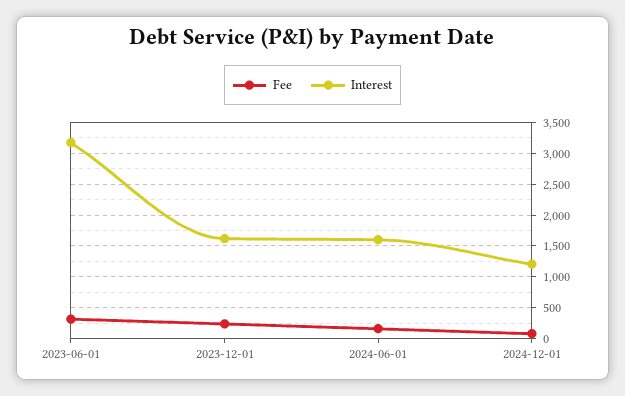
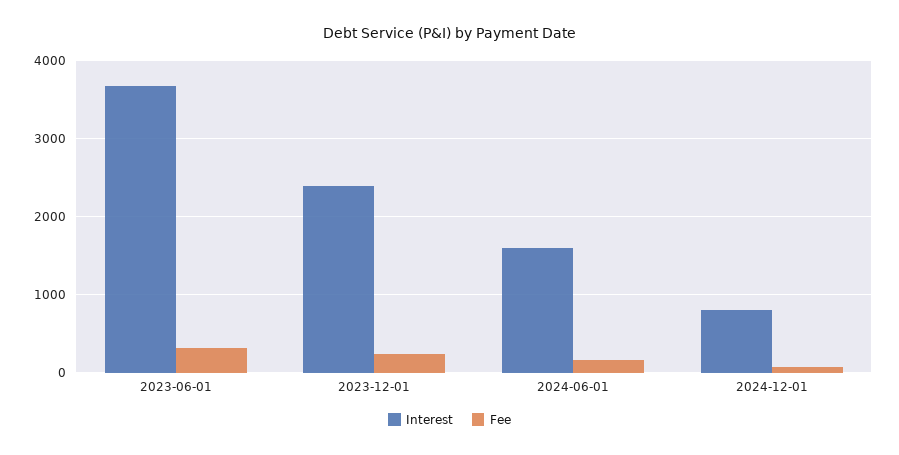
  {
    "Fee": {
      "2023-06-01": 300,
      "2023-12-01": 200,
      "2024-06-01": 200,
      "2024-12-01": 100
    },
    "Interest": {
-     "2023-06-01": 3200,
+     "2023-06-01": 3700,
-     "2023-12-01": 1600,
+     "2023-12-01": 2400,
      "2024-06-01": 1600,
-     "2024-12-01": 1200
+     "2024-12-01": 800
    }
  }

